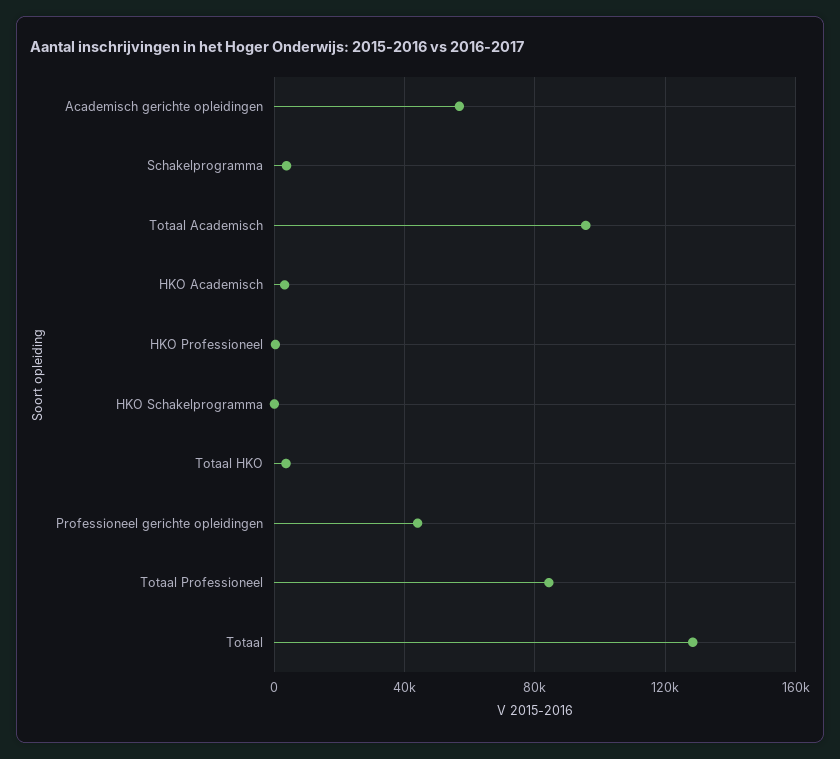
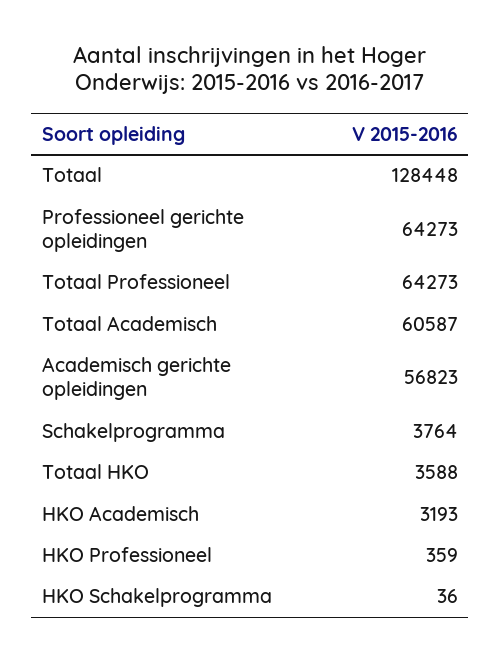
  {
    "Academisch gerichte opleidingen": 56823,
    "Schakelprogramma": 3764,
-   "Totaal Academisch": 95000,
+   "Totaal Academisch": 60587,
    "HKO Academisch": 3193,
    "HKO Professioneel": 359,
    "HKO Schakelprogramma": 36,
    "Totaal HKO": 3588,
-   "Professioneel gerichte opleidingen": 45000,
+   "Professioneel gerichte opleidingen": 64273,
-   "Totaal Professioneel": 85000,
+   "Totaal Professioneel": 64273,
    "Totaal": 128448
  }

